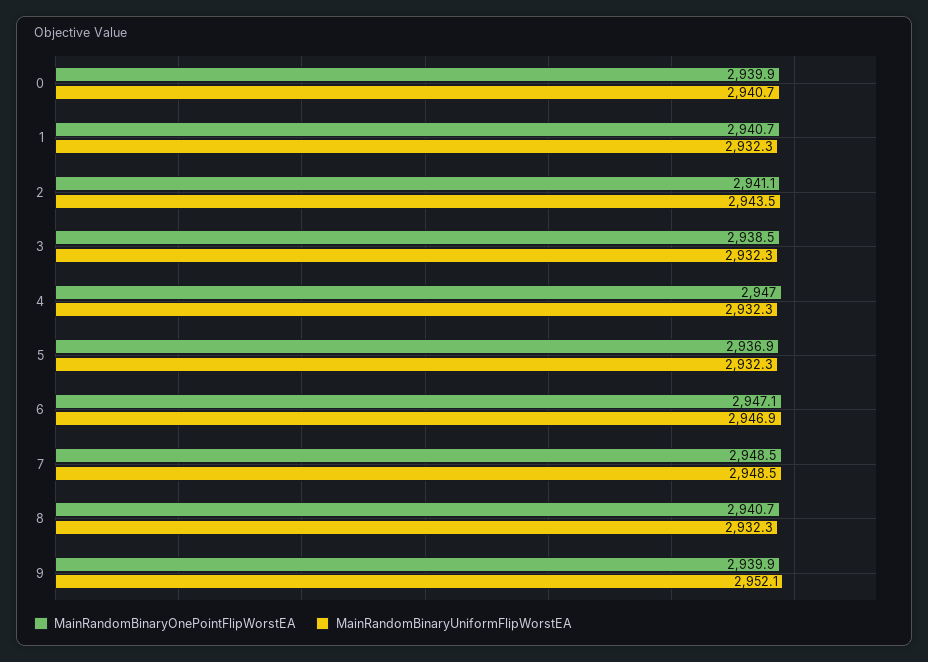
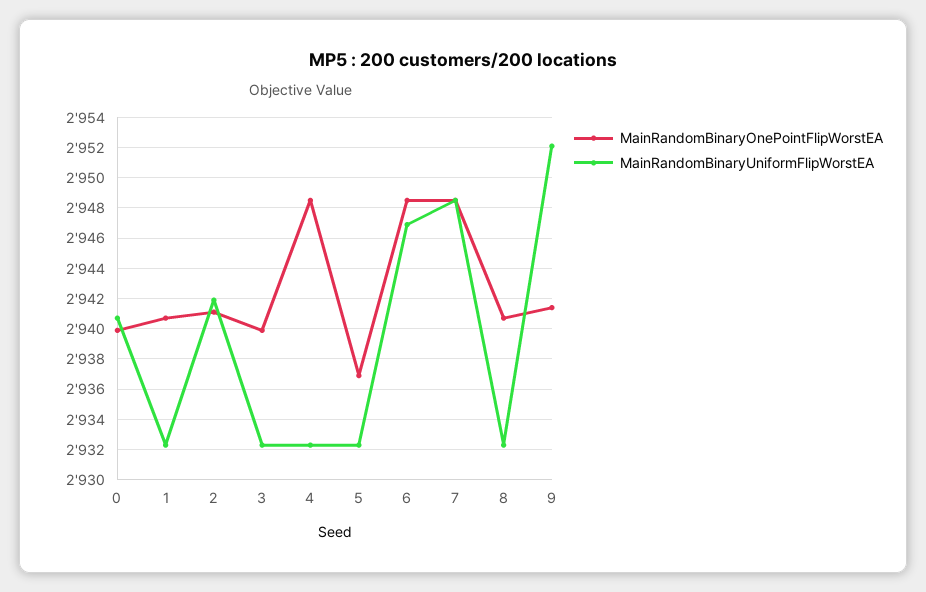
  {
    "MainRandomBinaryOnePointFlipWorstEA": {
      "0": 2939.9,
      "1": 2940.7,
      "2": 2941.1,
-     "3": 2938.5,
+     "3": 2940,
-     "4": 2947,
+     "4": 2948.5,
      "5": 2936.9,
-     "6": 2947.1,
+     "6": 2948.5,
      "7": 2948.5,
      "8": 2940.7,
-     "9": 2939.9
+     "9": 2941.5
    },
    "MainRandomBinaryUniformFlipWorstEA": {
      "0": 2940.7,
      "1": 2932.3,
-     "2": 2943.5,
+     "2": 2942,
      "3": 2932.3,
      "4": 2932.3,
      "5": 2932.3,
      "6": 2946.9,
      "7": 2948.5,
      "8": 2932.3,
      "9": 2952.1
    }
  }

